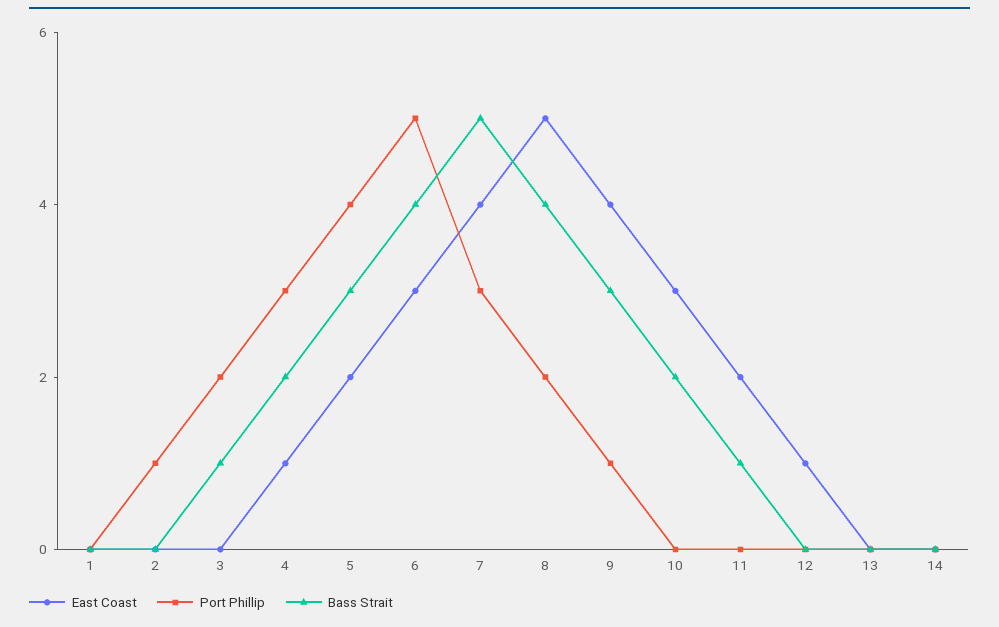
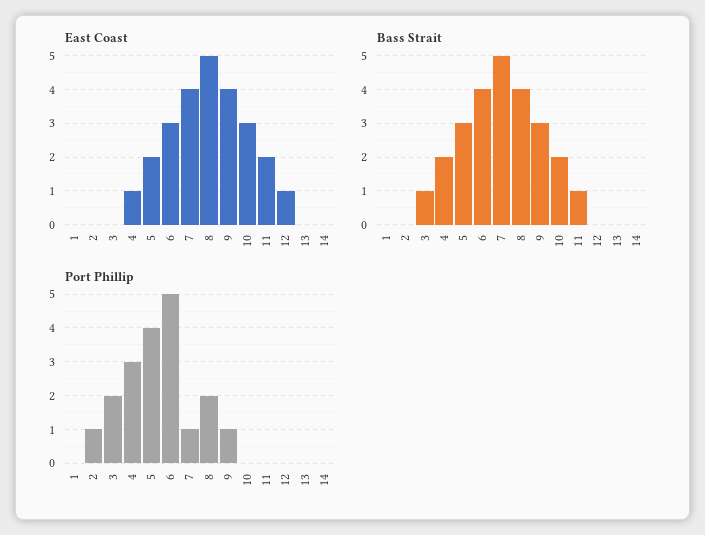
  {
    "East Coast": {
      "1": 0,
      "2": 0,
      "3": 0,
      "4": 1,
      "5": 2,
      "6": 3,
      "7": 4,
      "8": 5,
      "9": 4,
      "10": 3,
      "11": 2,
      "12": 1,
      "13": 0,
      "14": 0
    },
    "Port Phillip": {
      "1": 0,
      "2": 1,
      "3": 2,
      "4": 3,
      "5": 4,
      "6": 5,
-     "7": 3,
+     "7": 1,
      "8": 2,
      "9": 1,
      "10": 0,
      "11": 0,
      "12": 0,
      "13": 0,
      "14": 0
    },
    "Bass Strait": {
      "1": 0,
      "2": 0,
      "3": 1,
      "4": 2,
      "5": 3,
      "6": 4,
      "7": 5,
      "8": 4,
      "9": 3,
      "10": 2,
      "11": 1,
      "12": 0,
      "13": 0,
      "14": 0
    }
  }

